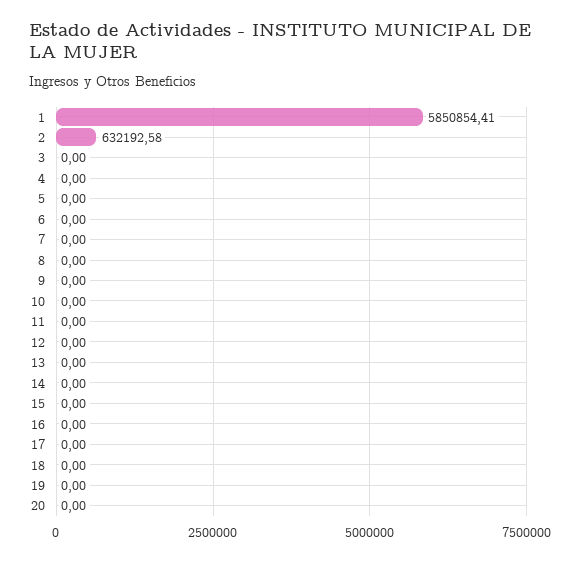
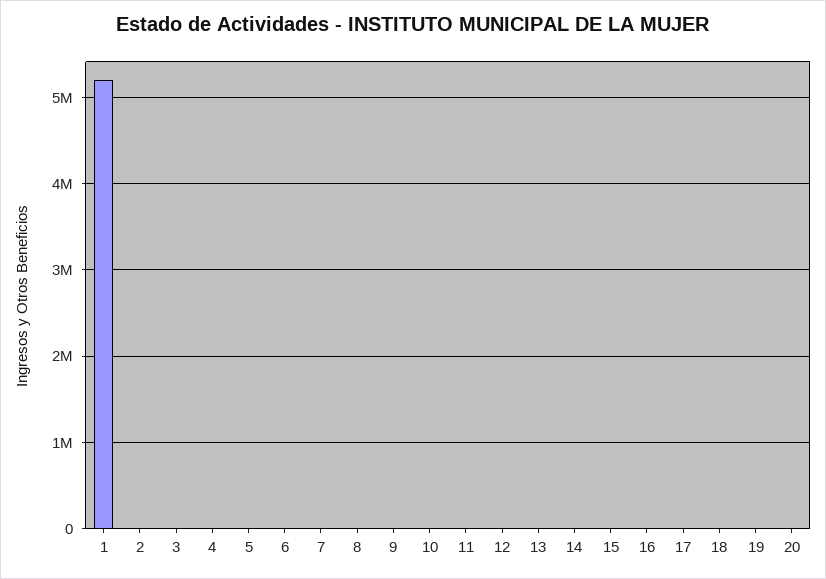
  {
-   "1": 5850854.41,
+   "1": 5200000,
-   "2": 632192.58,
+   "2": 0,
    "3": 0,
    "4": 0,
    "5": 0,
    "6": 0,
    "7": 0,
    "8": 0,
    "9": 0,
    "10": 0,
    "11": 0,
    "12": 0,
    "13": 0,
    "14": 0,
    "15": 0,
    "16": 0,
    "17": 0,
    "18": 0,
    "19": 0,
    "20": 0
  }

